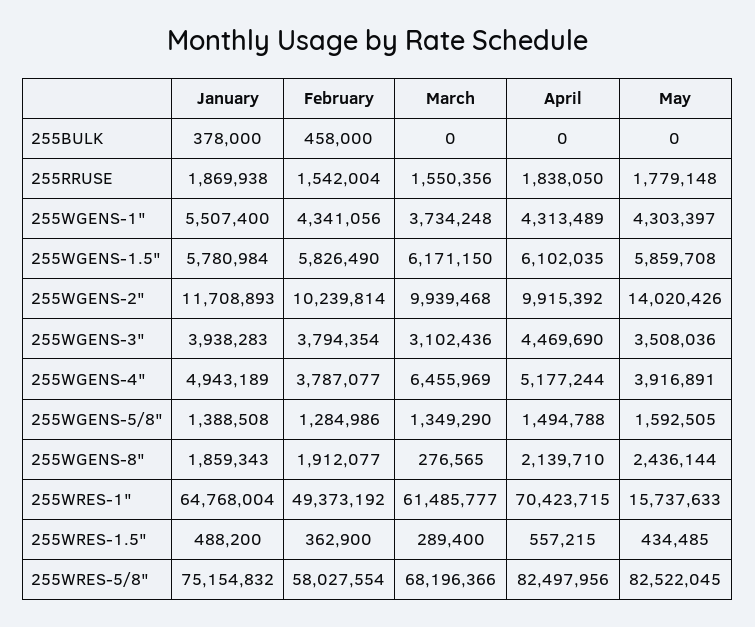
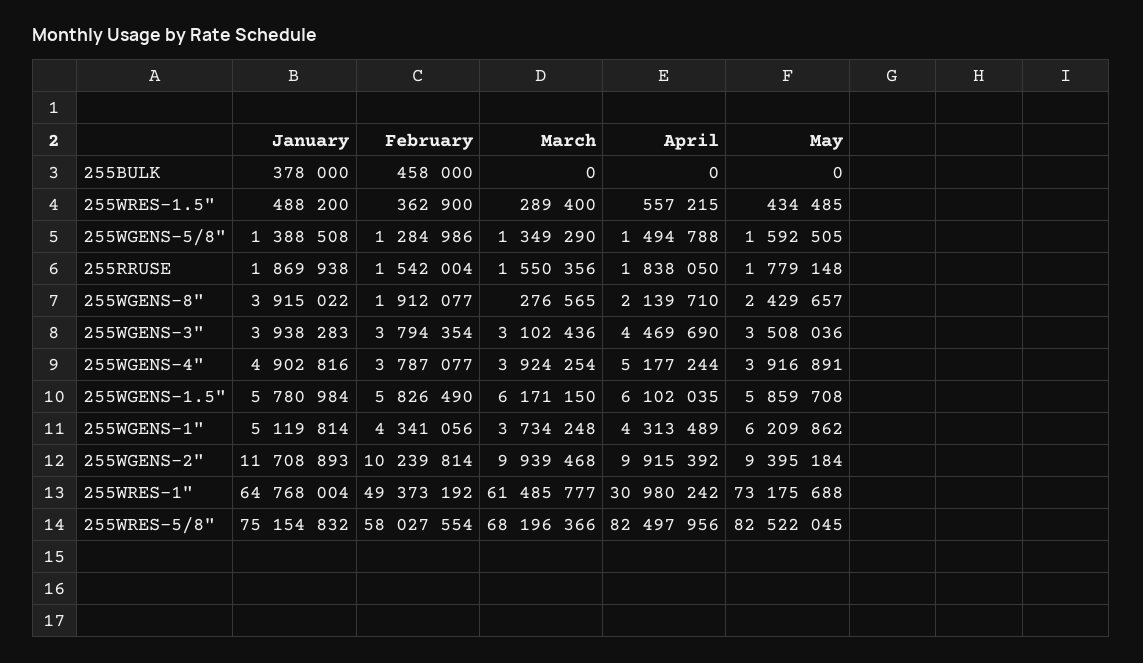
  {
    "January": {
      "255BULK": 378000,
      "255RRUSE": 1869938,
-     "255WGENS-1\"": 5507400,
+     "255WGENS-1\"": 5119814,
      "255WGENS-1.5\"": 5780984,
      "255WGENS-2\"": 11708893,
      "255WGENS-3\"": 3938283,
-     "255WGENS-4\"": 4943189,
+     "255WGENS-4\"": 4902816,
      "255WGENS-5/8\"": 1388508,
-     "255WGENS-8\"": 1859343,
+     "255WGENS-8\"": 3915022,
      "255WRES-1\"": 64768004,
      "255WRES-1.5\"": 488200,
      "255WRES-5/8\"": 75154832
    },
    "February": {
      "255BULK": 458000,
      "255RRUSE": 1542004,
      "255WGENS-1\"": 4341056,
      "255WGENS-1.5\"": 5826490,
      "255WGENS-2\"": 10239814,
      "255WGENS-3\"": 3794354,
      "255WGENS-4\"": 3787077,
      "255WGENS-5/8\"": 1284986,
      "255WGENS-8\"": 1912077,
      "255WRES-1\"": 49373192,
      "255WRES-1.5\"": 362900,
      "255WRES-5/8\"": 58027554
    },
    "March": {
      "255BULK": 0,
      "255RRUSE": 1550356,
      "255WGENS-1\"": 3734248,
      "255WGENS-1.5\"": 6171150,
      "255WGENS-2\"": 9939468,
      "255WGENS-3\"": 3102436,
-     "255WGENS-4\"": 6455969,
+     "255WGENS-4\"": 3924254,
      "255WGENS-5/8\"": 1349290,
      "255WGENS-8\"": 276565,
      "255WRES-1\"": 61485777,
      "255WRES-1.5\"": 289400,
      "255WRES-5/8\"": 68196366
    },
    "April": {
      "255BULK": 0,
      "255RRUSE": 1838050,
      "255WGENS-1\"": 4313489,
      "255WGENS-1.5\"": 6102035,
      "255WGENS-2\"": 9915392,
      "255WGENS-3\"": 4469690,
      "255WGENS-4\"": 5177244,
      "255WGENS-5/8\"": 1494788,
      "255WGENS-8\"": 2139710,
-     "255WRES-1\"": 70423715,
+     "255WRES-1\"": 30980242,
      "255WRES-1.5\"": 557215,
      "255WRES-5/8\"": 82497956
    },
    "May": {
      "255BULK": 0,
      "255RRUSE": 1779148,
-     "255WGENS-1\"": 4303397,
+     "255WGENS-1\"": 6209862,
      "255WGENS-1.5\"": 5859708,
-     "255WGENS-2\"": 14020426,
+     "255WGENS-2\"": 9395184,
      "255WGENS-3\"": 3508036,
      "255WGENS-4\"": 3916891,
      "255WGENS-5/8\"": 1592505,
-     "255WGENS-8\"": 2436144,
+     "255WGENS-8\"": 2429657,
-     "255WRES-1\"": 15737633,
+     "255WRES-1\"": 73175688,
      "255WRES-1.5\"": 434485,
      "255WRES-5/8\"": 82522045
    }
  }

